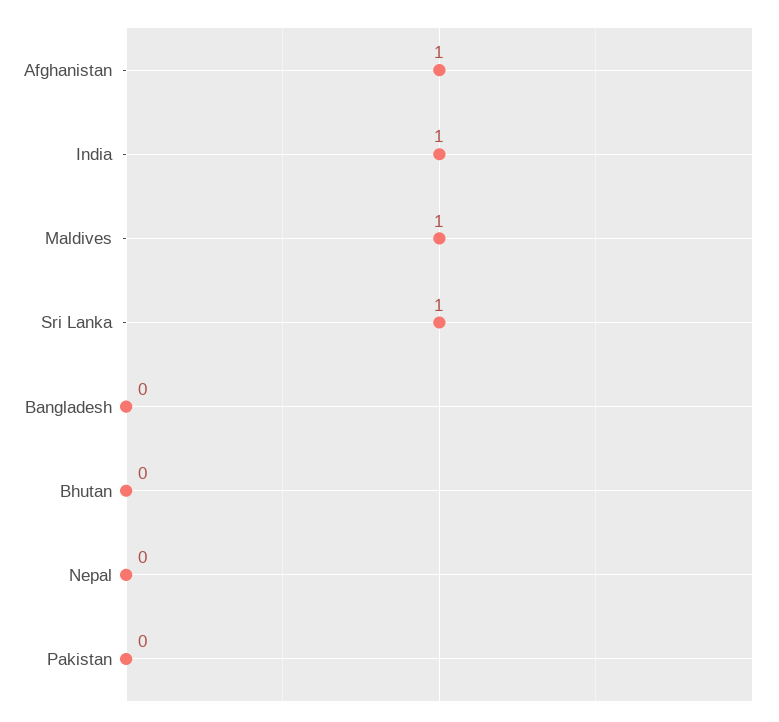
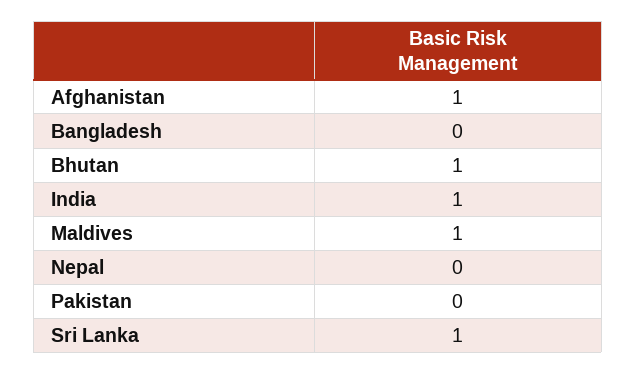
  {
    "Afghanistan": 1,
    "India": 1,
    "Maldives": 1,
    "Sri Lanka": 1,
    "Bangladesh": 0,
-   "Bhutan": 0,
+   "Bhutan": 1,
    "Nepal": 0,
    "Pakistan": 0
  }

